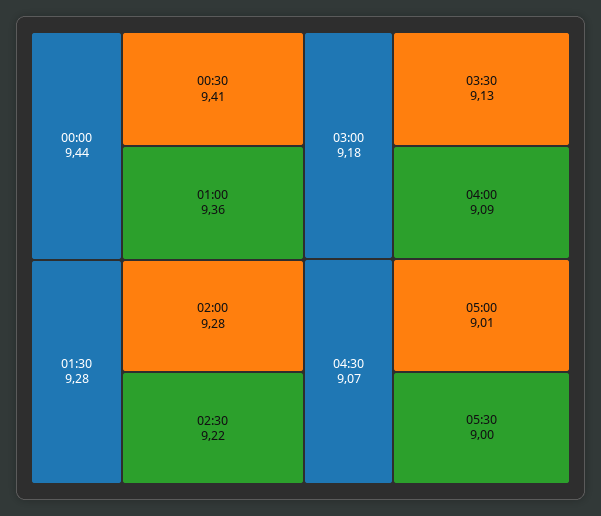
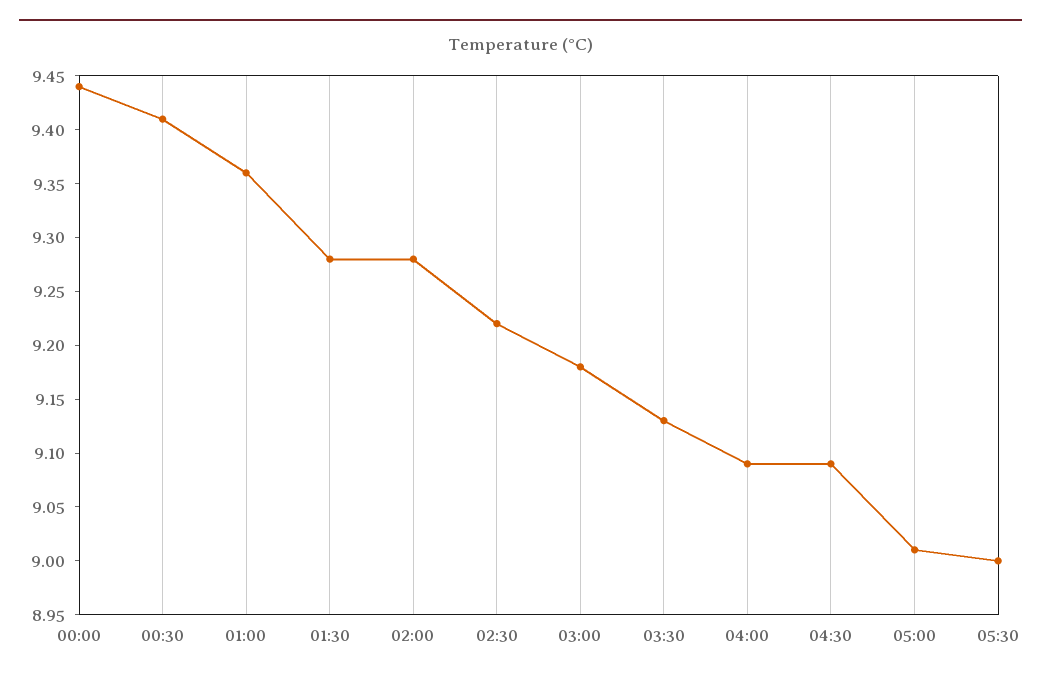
  {
    "00:00": 9.44,
    "00:30": 9.41,
    "01:00": 9.36,
    "01:30": 9.28,
    "02:00": 9.28,
    "02:30": 9.22,
    "03:00": 9.18,
    "03:30": 9.13,
    "04:00": 9.09,
-   "04:30": 9.07,
+   "04:30": 9.09,
    "05:00": 9.01,
    "05:30": 9
  }

